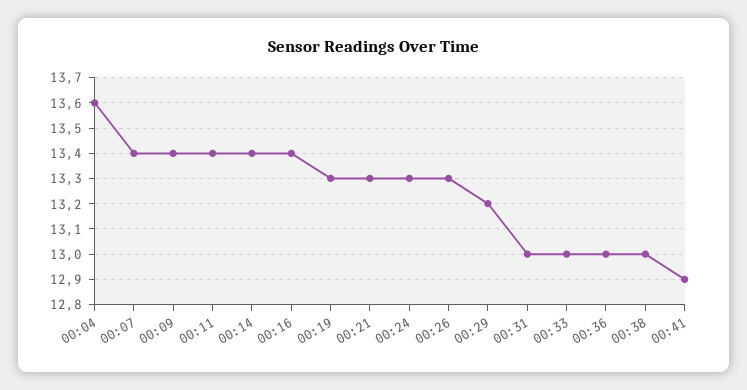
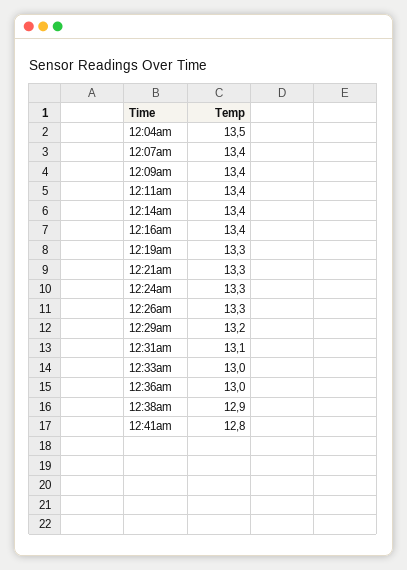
  {
-   "00:04": 13.6,
+   "00:04": 13.5,
    "00:07": 13.4,
    "00:09": 13.4,
    "00:11": 13.4,
    "00:14": 13.4,
    "00:16": 13.4,
    "00:19": 13.3,
    "00:21": 13.3,
    "00:24": 13.3,
    "00:26": 13.3,
    "00:29": 13.2,
-   "00:31": 13,
+   "00:31": 13.1,
    "00:33": 13,
    "00:36": 13,
-   "00:38": 13,
+   "00:38": 12.9,
-   "00:41": 12.9
+   "00:41": 12.8
  }

